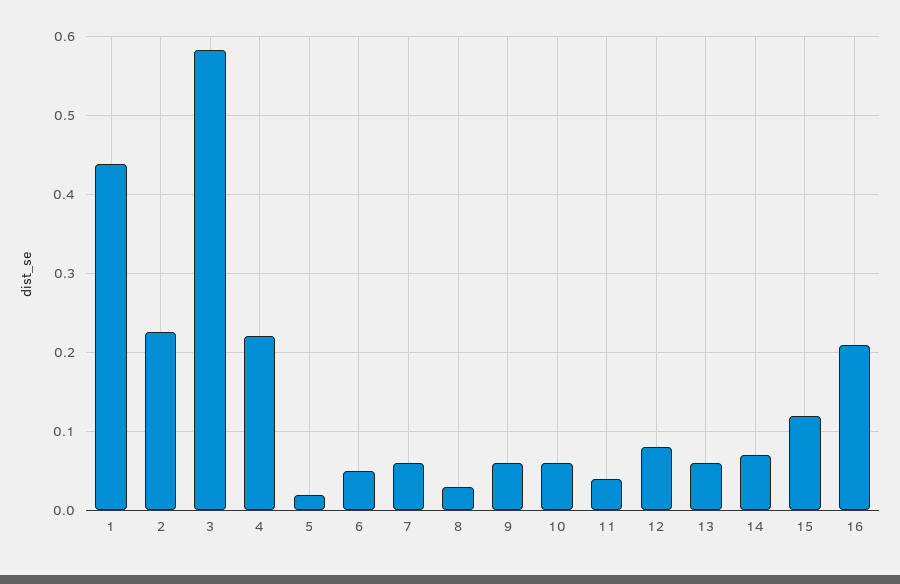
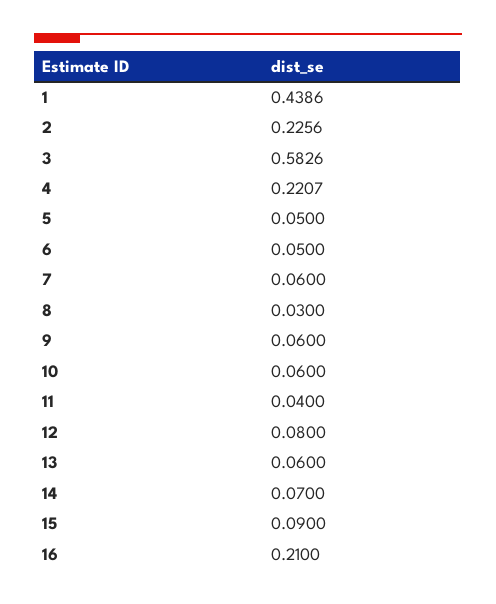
  {
    "1": 0.4386,
    "2": 0.2256,
    "3": 0.5826,
    "4": 0.2207,
-   "5": 0.02,
+   "5": 0.05,
    "6": 0.05,
    "7": 0.06,
    "8": 0.03,
    "9": 0.06,
    "10": 0.06,
    "11": 0.04,
    "12": 0.08,
    "13": 0.06,
    "14": 0.07,
-   "15": 0.12,
+   "15": 0.09,
    "16": 0.21
  }

